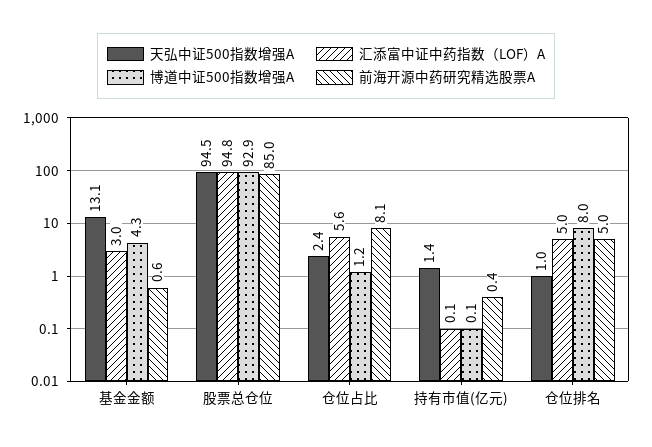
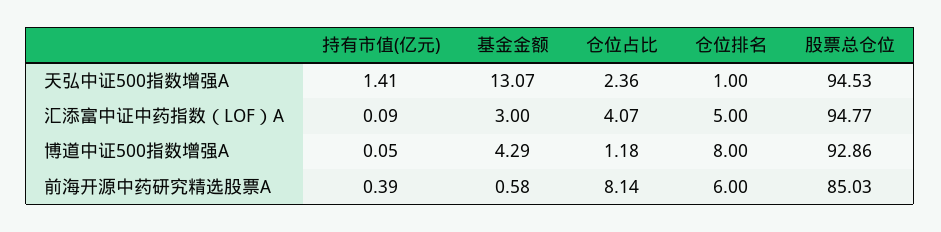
  {
    "天弘中证500指数增强A": {
      "基金金额": 13.07,
      "股票总仓位": 94.53,
      "仓位占比": 2.36,
      "持有市值(亿元)": 1.41,
      "仓位排名": 1
    },
    "汇添富中证中药指数（LOF）A": {
      "基金金额": 3,
      "股票总仓位": 94.77,
-     "仓位占比": 5.6,
+     "仓位占比": 4.07,
      "持有市值(亿元)": 0.09,
      "仓位排名": 5
    },
    "博道中证500指数增强A": {
      "基金金额": 4.29,
      "股票总仓位": 92.86,
      "仓位占比": 1.18,
      "持有市值(亿元)": 0.05,
      "仓位排名": 8
    },
    "前海开源中药研究精选股票A": {
      "基金金额": 0.58,
      "股票总仓位": 85.03,
      "仓位占比": 8.14,
      "持有市值(亿元)": 0.39,
-     "仓位排名": 5
+     "仓位排名": 6
    }
  }

